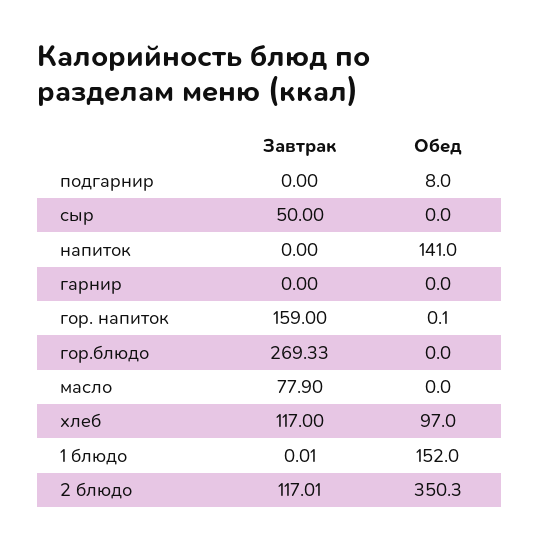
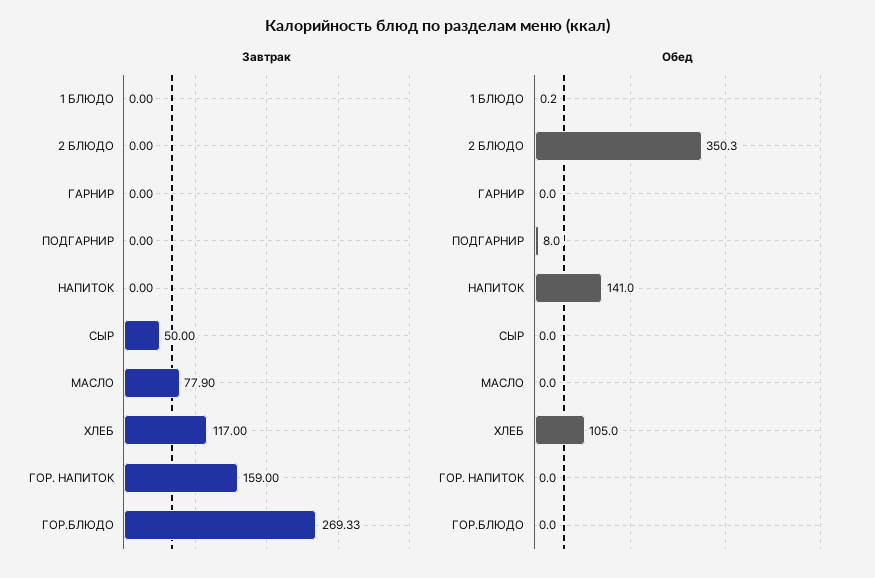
  {
    "Завтрак": {
      "подгарнир": 0,
      "сыр": 50,
      "напиток": 0,
      "гарнир": 0,
      "гор. напиток": 159,
      "гор.блюдо": 269.33,
      "масло": 77.9,
      "хлеб": 117,
-     "1 блюдо": 0.01,
+     "1 блюдо": 0,
-     "2 блюдо": 117.01
+     "2 блюдо": 0
    },
    "Обед": {
      "подгарнир": 8,
      "сыр": 0,
      "напиток": 141,
      "гарнир": 0,
-     "гор. напиток": 0.1,
+     "гор. напиток": 0,
      "гор.блюдо": 0,
      "масло": 0,
-     "хлеб": 97,
+     "хлеб": 105,
-     "1 блюдо": 152,
+     "1 блюдо": 0.2,
      "2 блюдо": 350.3
    }
  }

